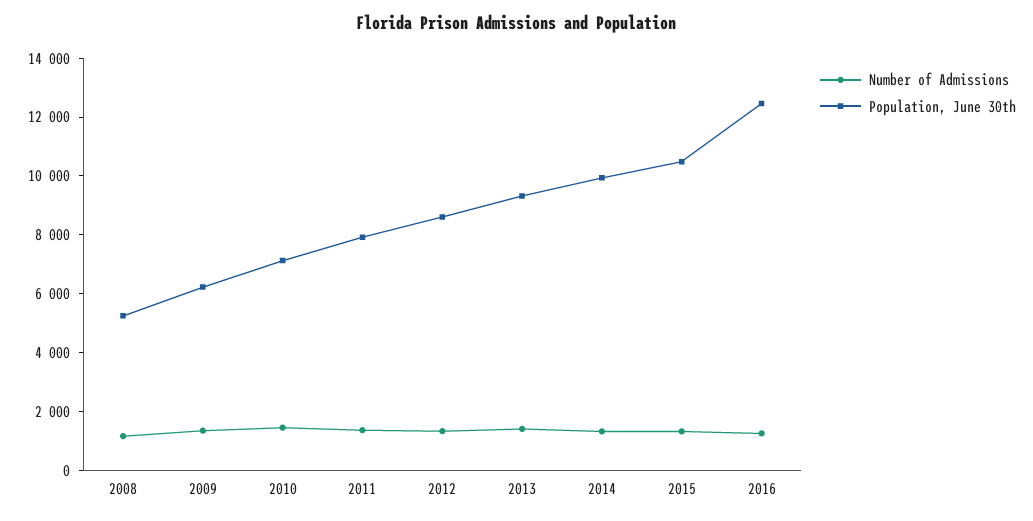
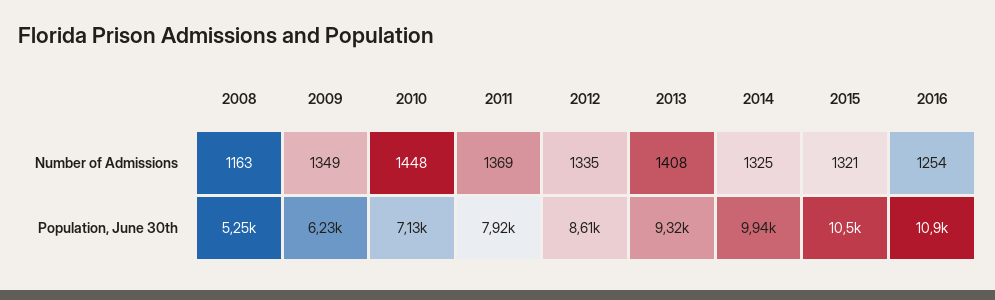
  {
    "Number of Admissions": {
      "2008": 1163,
      "2009": 1349,
      "2010": 1448,
      "2011": 1369,
      "2012": 1335,
      "2013": 1408,
      "2014": 1325,
      "2015": 1321,
      "2016": 1254
    },
    "Population, June 30th": {
      "2008": 5250,
      "2009": 6230,
      "2010": 7130,
      "2011": 7920,
      "2012": 8610,
      "2013": 9320,
      "2014": 9940,
      "2015": 10500,
-     "2016": 12500
+     "2016": 10900
    }
  }

